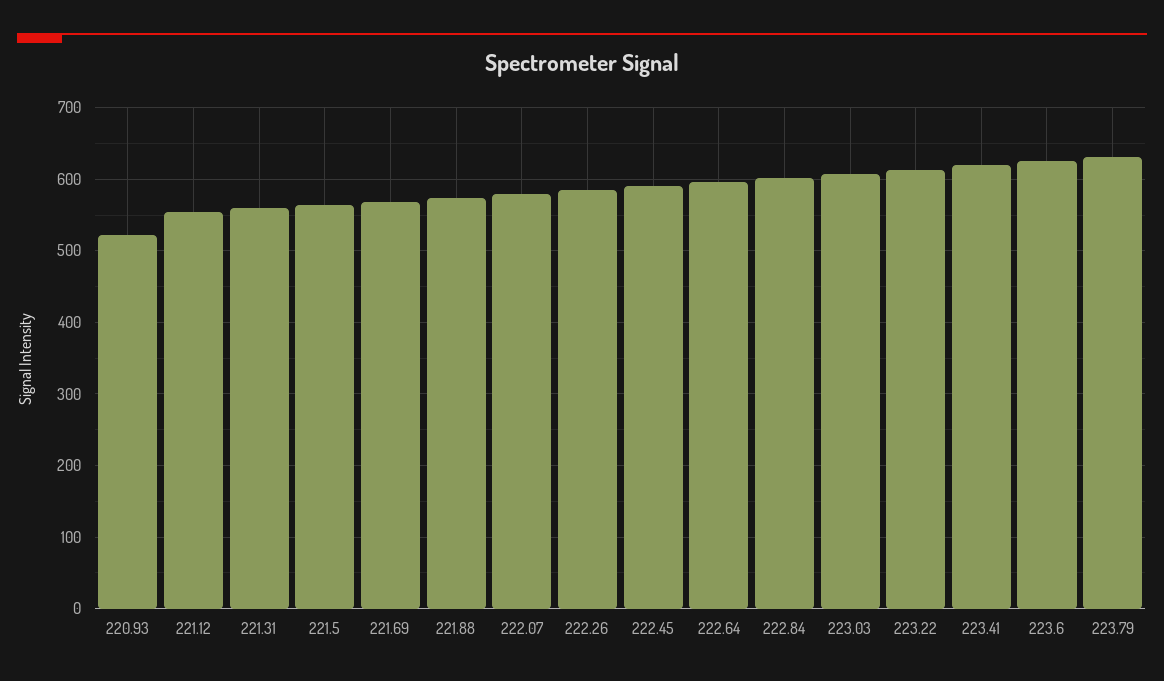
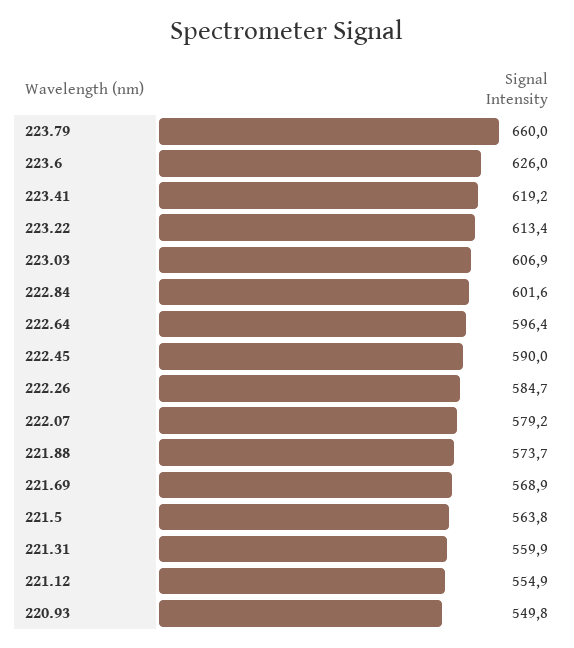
  {
-   "220.93": 520,
+   "220.93": 549.8,
    "221.12": 554.9,
    "221.31": 559.9,
    "221.5": 563.8,
    "221.69": 568.9,
    "221.88": 573.7,
    "222.07": 579.2,
    "222.26": 584.7,
    "222.45": 590,
    "222.64": 596.4,
    "222.84": 601.6,
    "223.03": 606.9,
    "223.22": 613.4,
    "223.41": 619.2,
    "223.6": 626,
-   "223.79": 630
+   "223.79": 660
  }

